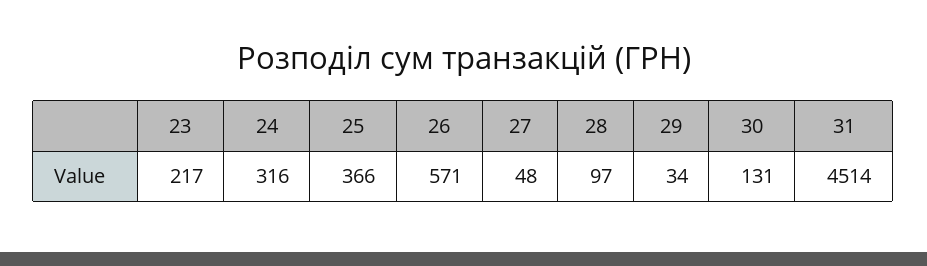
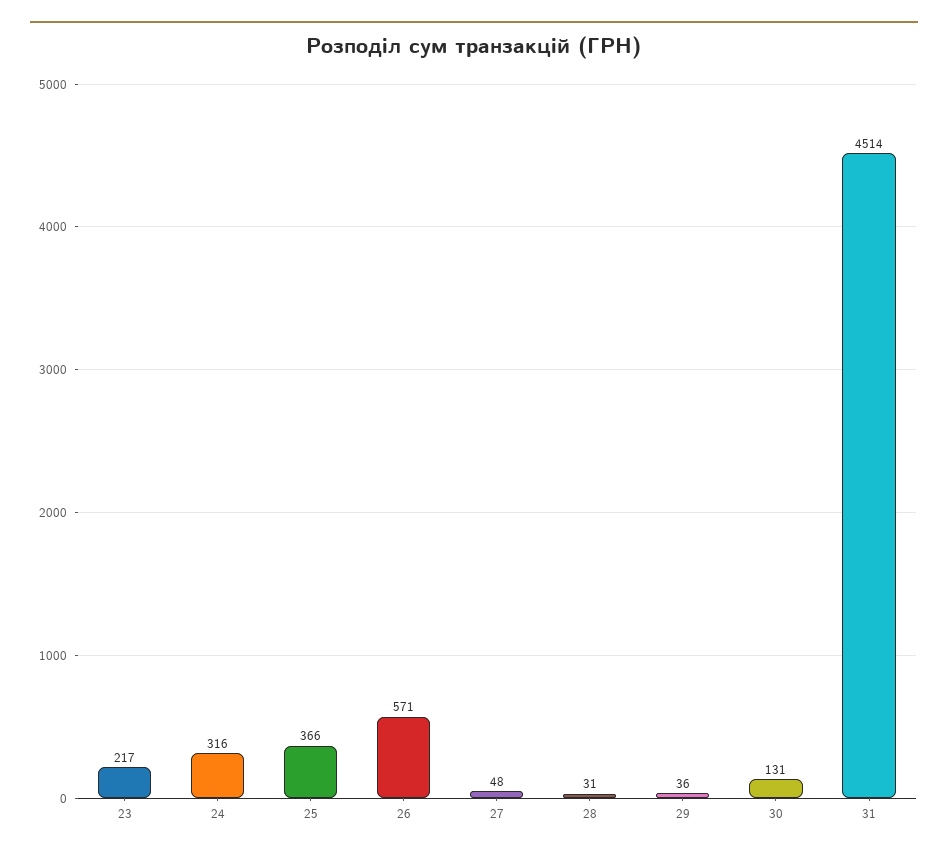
  {
    "23": 217,
    "24": 316,
    "25": 366,
    "26": 571,
    "27": 48,
-   "28": 97,
+   "28": 31,
-   "29": 34,
+   "29": 36,
    "30": 131,
    "31": 4514
  }

